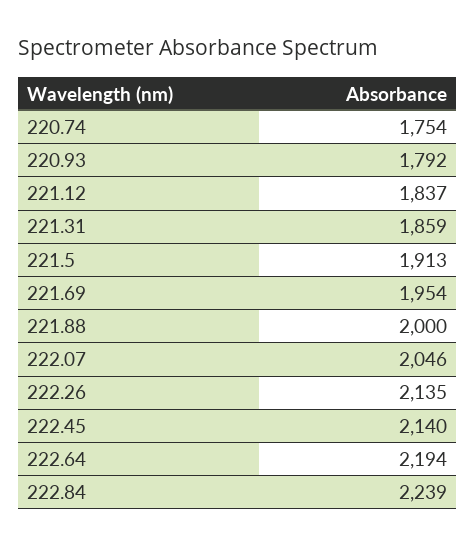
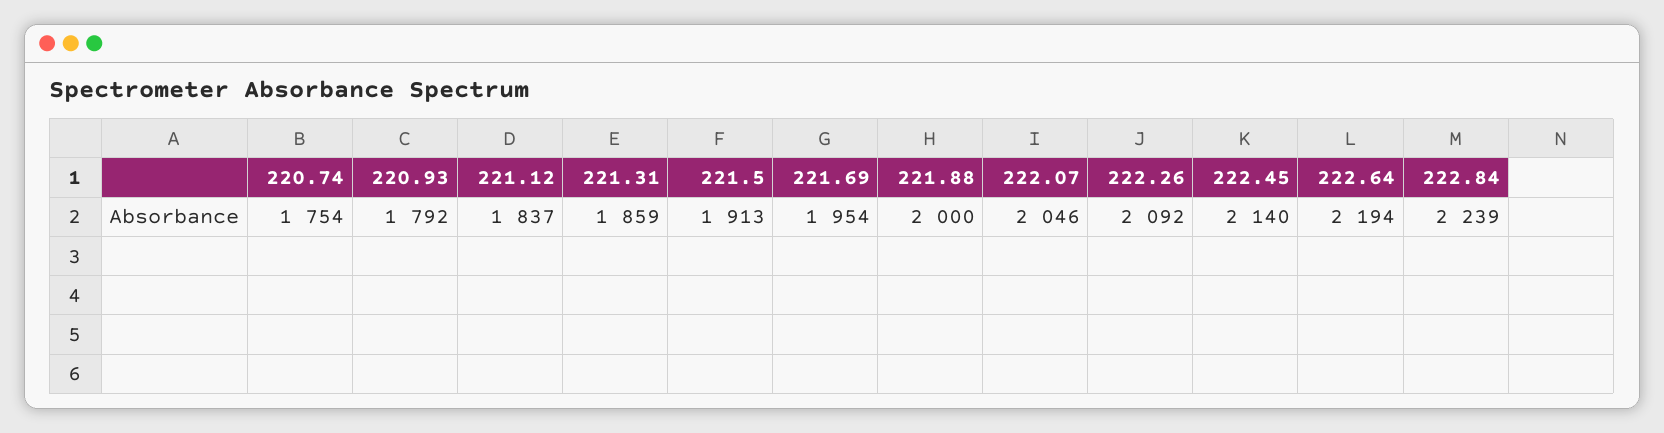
  {
    "220.74": 1754,
    "220.93": 1792,
    "221.12": 1837,
    "221.31": 1859,
    "221.5": 1913,
    "221.69": 1954,
    "221.88": 2000,
    "222.07": 2046,
-   "222.26": 2135,
+   "222.26": 2092,
    "222.45": 2140,
    "222.64": 2194,
    "222.84": 2239
  }

